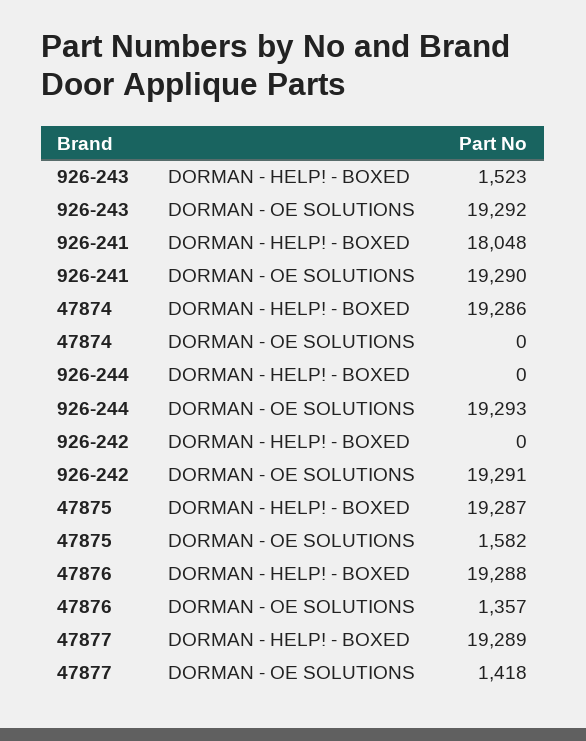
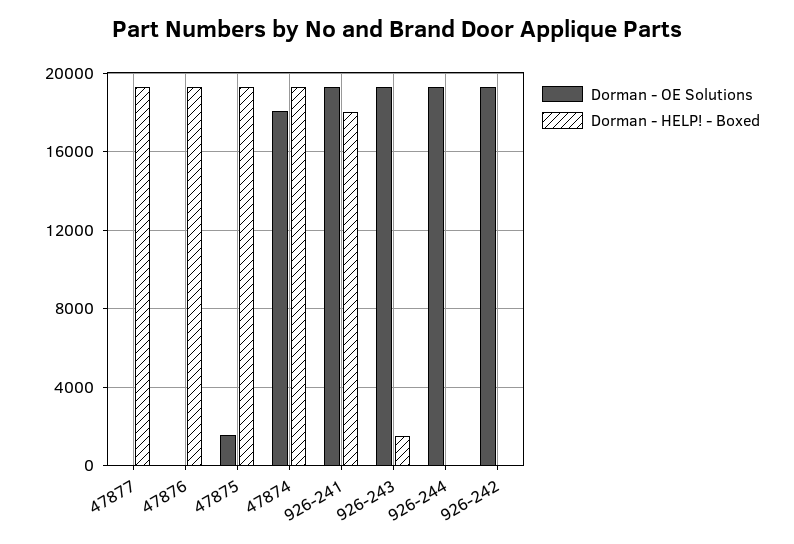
  {
    "DORMAN - HELP! - BOXED": {
      "926-243": 1523,
      "926-241": 18048,
      "47874": 19286,
      "926-244": 0,
      "926-242": 0,
      "47875": 19287,
      "47876": 19288,
      "47877": 19289
    },
    "DORMAN - OE SOLUTIONS": {
      "926-243": 19292,
      "926-241": 19290,
-     "47874": 0,
+     "47874": 18000,
      "926-244": 19293,
      "926-242": 19291,
      "47875": 1582,
-     "47876": 1357,
+     "47876": 0,
-     "47877": 1418
+     "47877": 0
    }
  }

